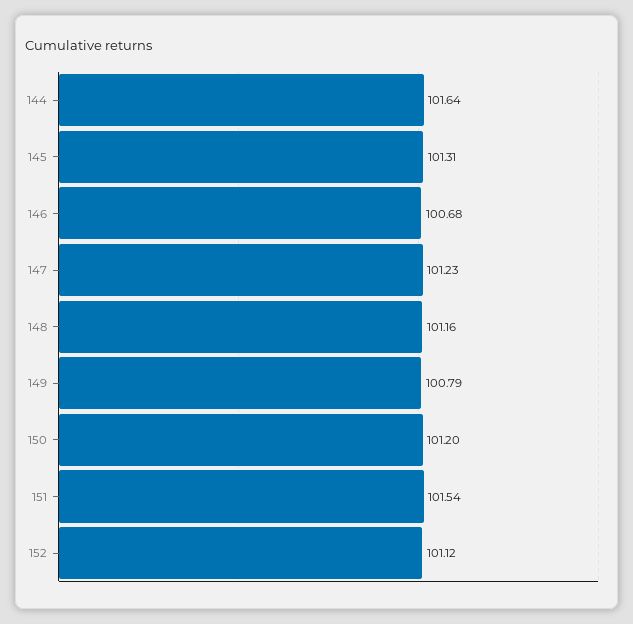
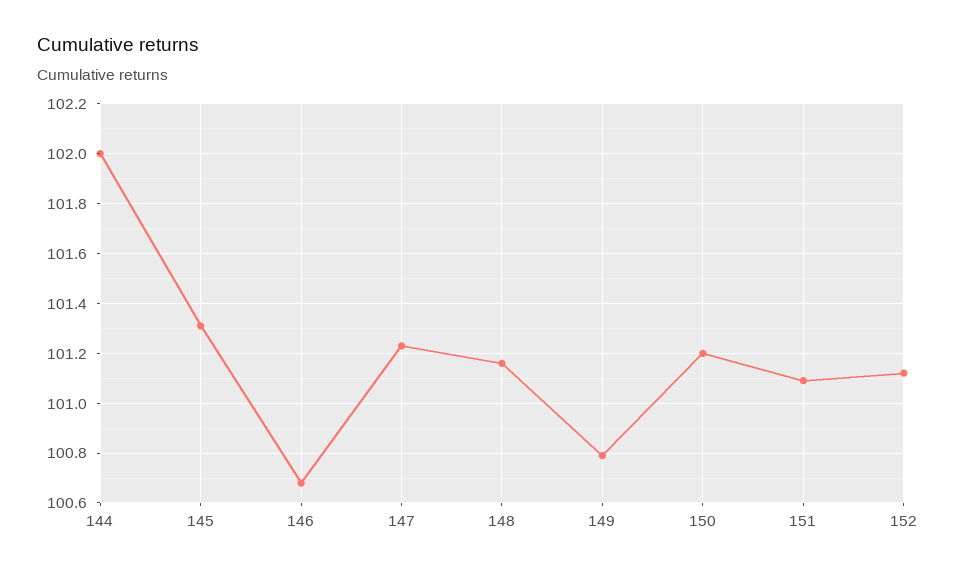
  {
-   "144": 101.64,
+   "144": 102,
    "145": 101.31,
    "146": 100.68,
    "147": 101.23,
    "148": 101.16,
    "149": 100.79,
    "150": 101.2,
-   "151": 101.54,
+   "151": 101.1,
    "152": 101.12
  }

